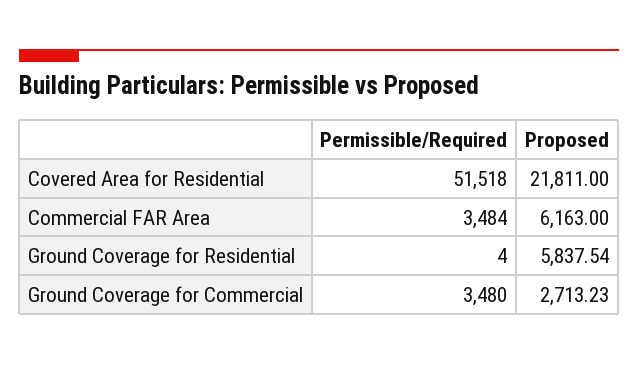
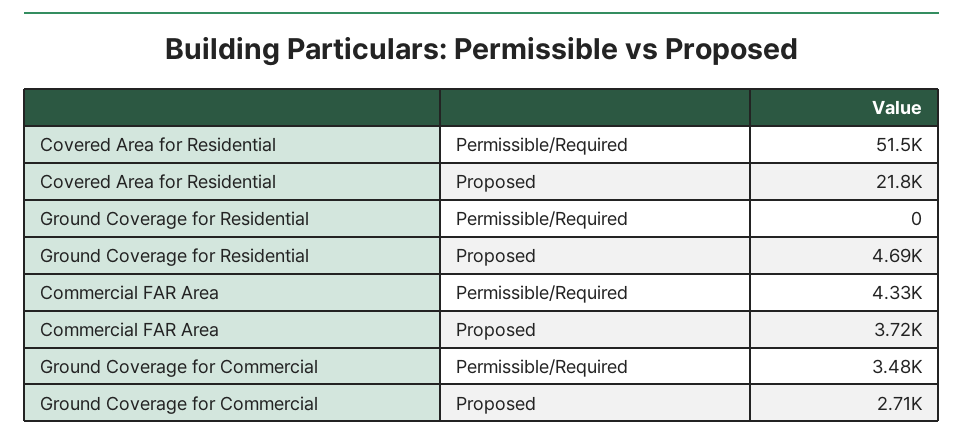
  {
    "Permissible/Required": {
      "Covered Area for Residential": 51518,
-     "Commercial FAR Area": 3484,
+     "Commercial FAR Area": 4330,
-     "Ground Coverage for Residential": 4,
+     "Ground Coverage for Residential": 0,
      "Ground Coverage for Commercial": 3480
    },
    "Proposed": {
      "Covered Area for Residential": 21811,
-     "Commercial FAR Area": 6163,
+     "Commercial FAR Area": 3720,
-     "Ground Coverage for Residential": 5837.54,
+     "Ground Coverage for Residential": 4690,
      "Ground Coverage for Commercial": 2713.23
    }
  }

